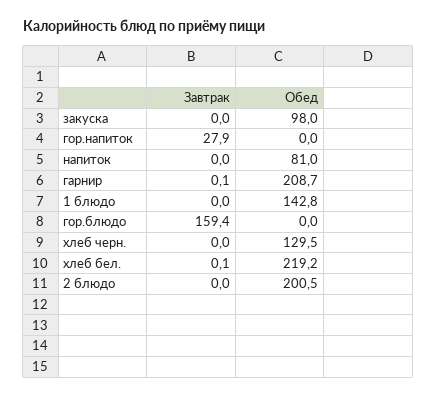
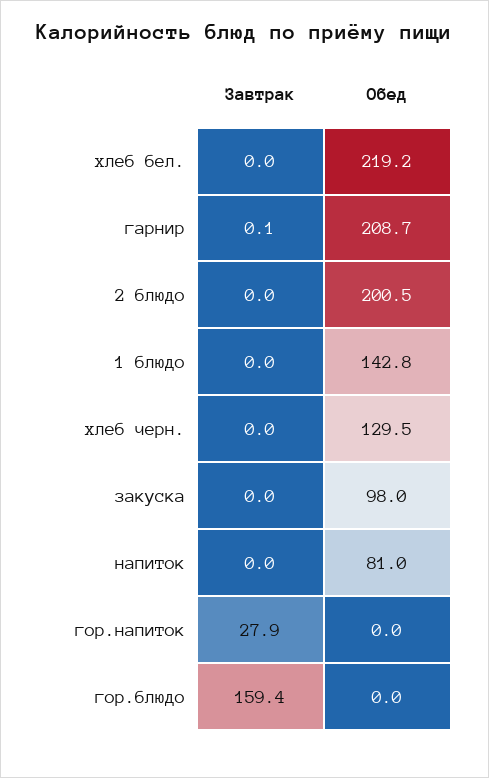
  {
    "Завтрак": {
      "закуска": 0,
      "гор.напиток": 27.9,
      "напиток": 0,
      "гарнир": 0.1,
      "1 блюдо": 0,
      "гор.блюдо": 159.4,
      "хлеб черн.": 0,
-     "хлеб бел.": 0.1,
+     "хлеб бел.": 0,
      "2 блюдо": 0
    },
    "Обед": {
      "закуска": 98,
      "гор.напиток": 0,
      "напиток": 81,
      "гарнир": 208.7,
      "1 блюдо": 142.8,
      "гор.блюдо": 0,
      "хлеб черн.": 129.5,
      "хлеб бел.": 219.2,
      "2 блюдо": 200.5
    }
  }

